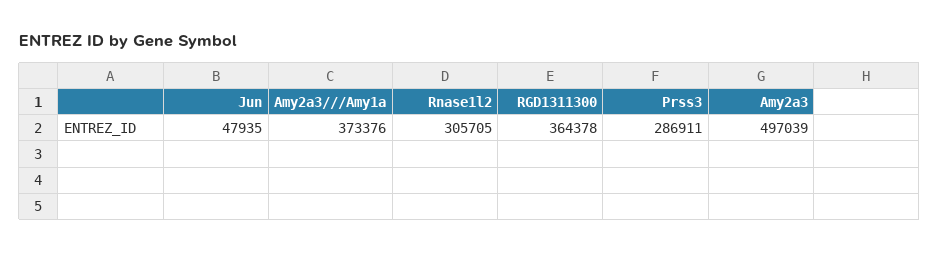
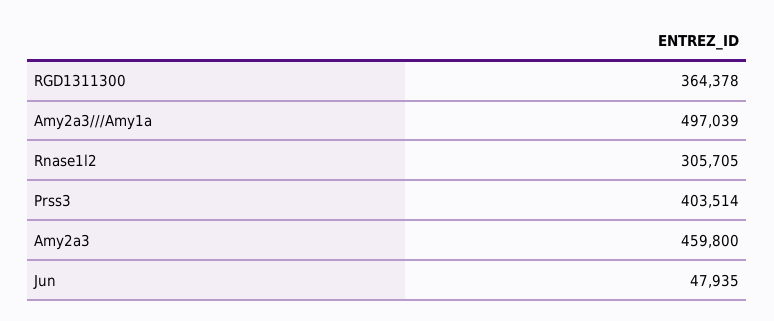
  {
    "Jun": 47935,
-   "Amy2a3///Amy1a": 373376,
+   "Amy2a3///Amy1a": 497039,
    "Rnase1l2": 305705,
    "RGD1311300": 364378,
-   "Prss3": 286911,
+   "Prss3": 403514,
-   "Amy2a3": 497039
+   "Amy2a3": 459800
  }

